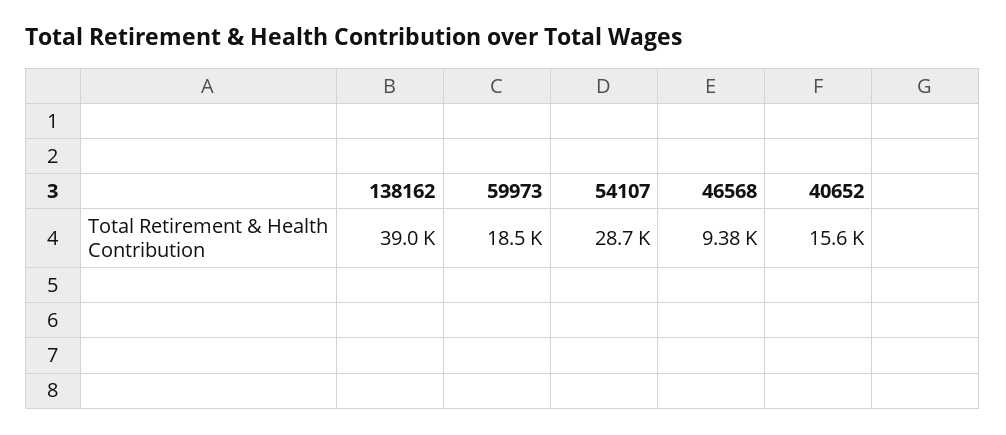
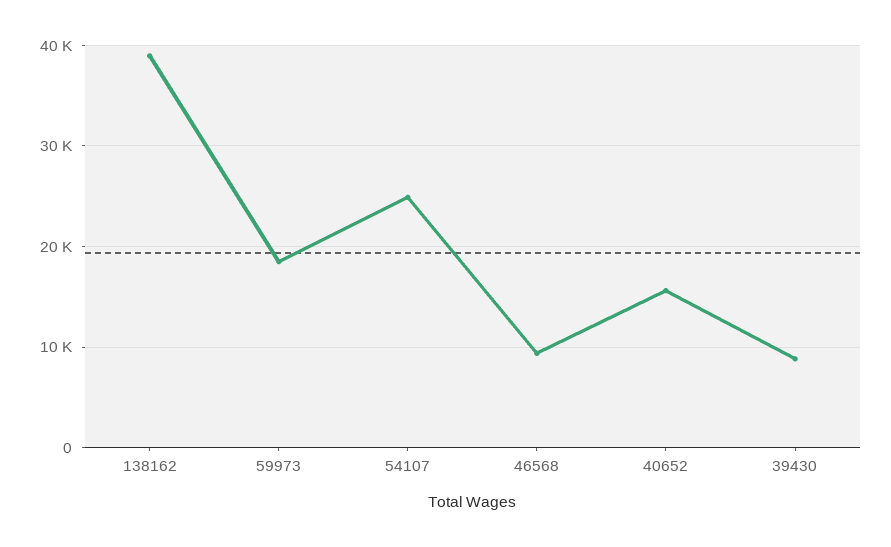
  {
    "138162": 39000,
    "59973": 18500,
-   "54107": 28700,
+   "54107": 25000,
    "46568": 9380,
-   "40652": 15600
+   "40652": 15600,
+   "39430": 9000
  }

